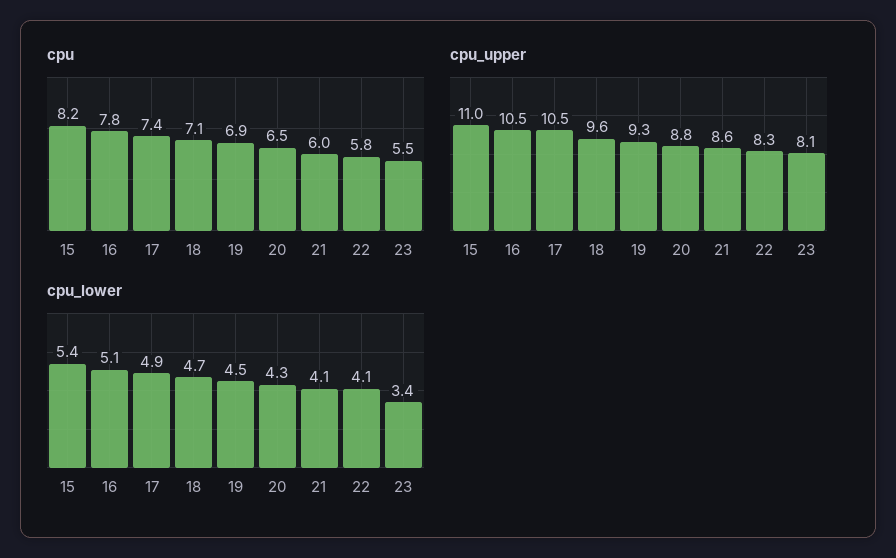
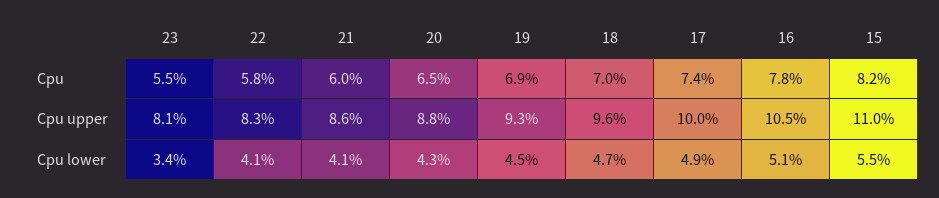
  {
    "cpu": {
      "15": 8.2,
      "16": 7.8,
      "17": 7.4,
-     "18": 7.1,
+     "18": 7,
      "19": 6.9,
      "20": 6.5,
      "21": 6,
      "22": 5.8,
      "23": 5.5
    },
    "cpu_upper": {
      "15": 11,
      "16": 10.5,
-     "17": 10.5,
+     "17": 10,
      "18": 9.6,
      "19": 9.3,
      "20": 8.8,
      "21": 8.6,
      "22": 8.3,
      "23": 8.1
    },
    "cpu_lower": {
-     "15": 5.4,
+     "15": 5.5,
      "16": 5.1,
      "17": 4.9,
      "18": 4.7,
      "19": 4.5,
      "20": 4.3,
      "21": 4.1,
      "22": 4.1,
      "23": 3.4
    }
  }

